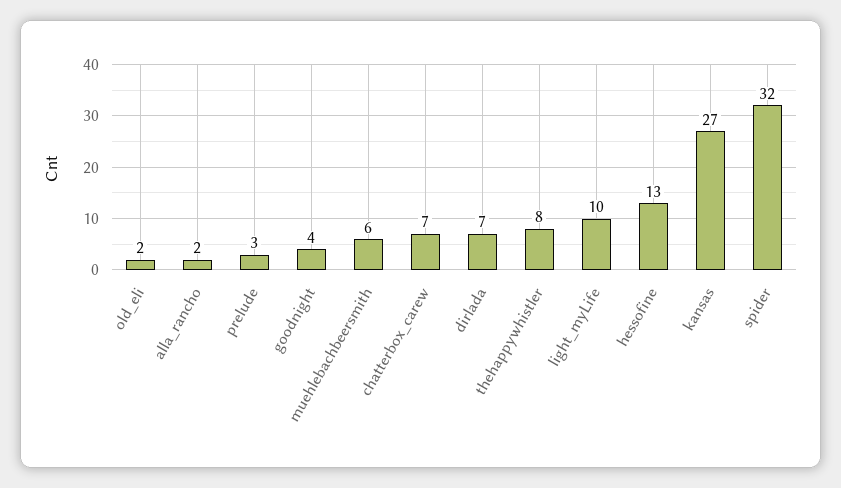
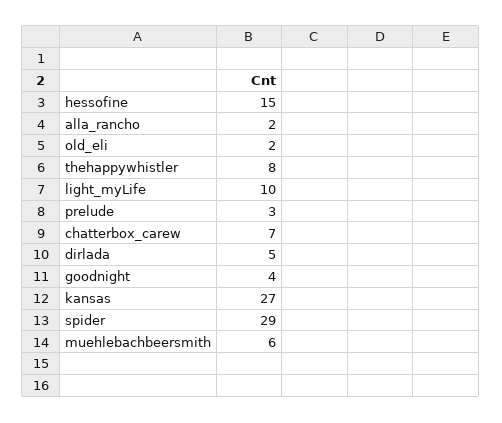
  {
    "old_eli": 2,
    "alla_rancho": 2,
    "prelude": 3,
    "goodnight": 4,
    "muehlebachbeersmith": 6,
    "chatterbox_carew": 7,
-   "dirlada": 7,
+   "dirlada": 5,
    "thehappywhistler": 8,
    "light_myLife": 10,
-   "hessofine": 13,
+   "hessofine": 15,
    "kansas": 27,
-   "spider": 32
+   "spider": 29
  }

